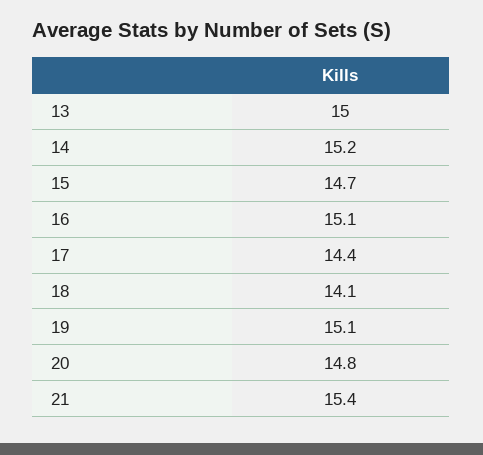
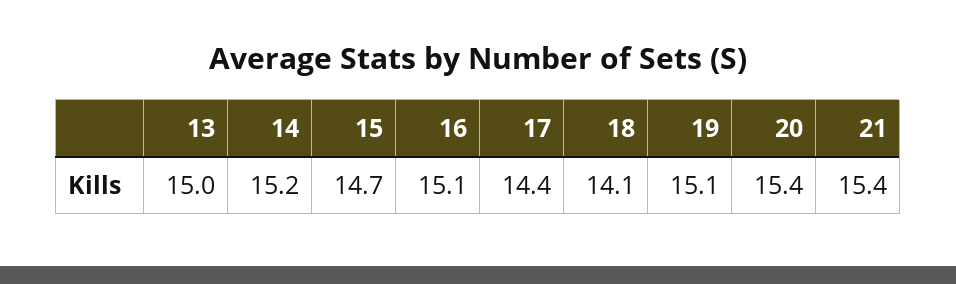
  {
    "13": 15,
    "14": 15.2,
    "15": 14.7,
    "16": 15.1,
    "17": 14.4,
    "18": 14.1,
    "19": 15.1,
-   "20": 14.8,
+   "20": 15.4,
    "21": 15.4
  }

